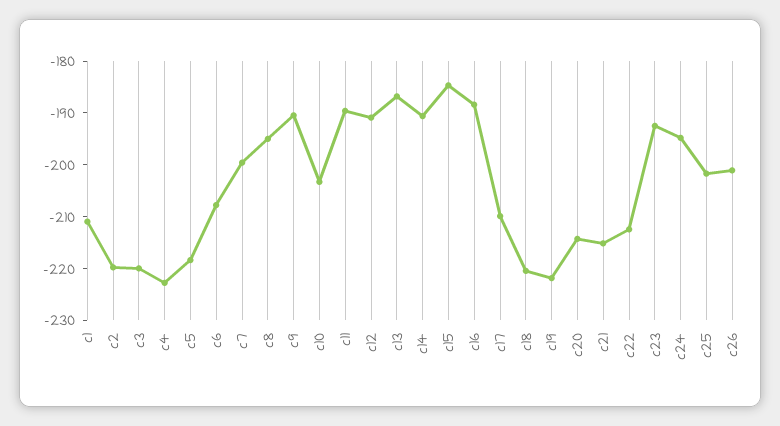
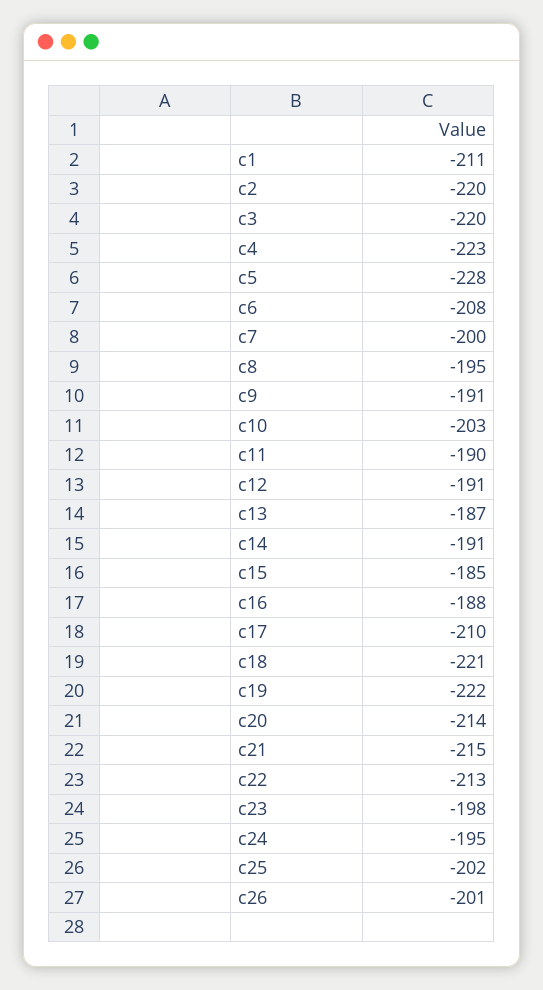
  {
    "c1": -211,
    "c2": -220,
    "c3": -220,
    "c4": -223,
-   "c5": -218,
+   "c5": -228,
    "c6": -208,
    "c7": -200,
    "c8": -195,
    "c9": -191,
    "c10": -203,
    "c11": -190,
    "c12": -191,
    "c13": -187,
    "c14": -191,
    "c15": -185,
    "c16": -188,
    "c17": -210,
    "c18": -221,
    "c19": -222,
    "c20": -214,
    "c21": -215,
    "c22": -213,
-   "c23": -192,
+   "c23": -198,
    "c24": -195,
    "c25": -202,
    "c26": -201
  }

